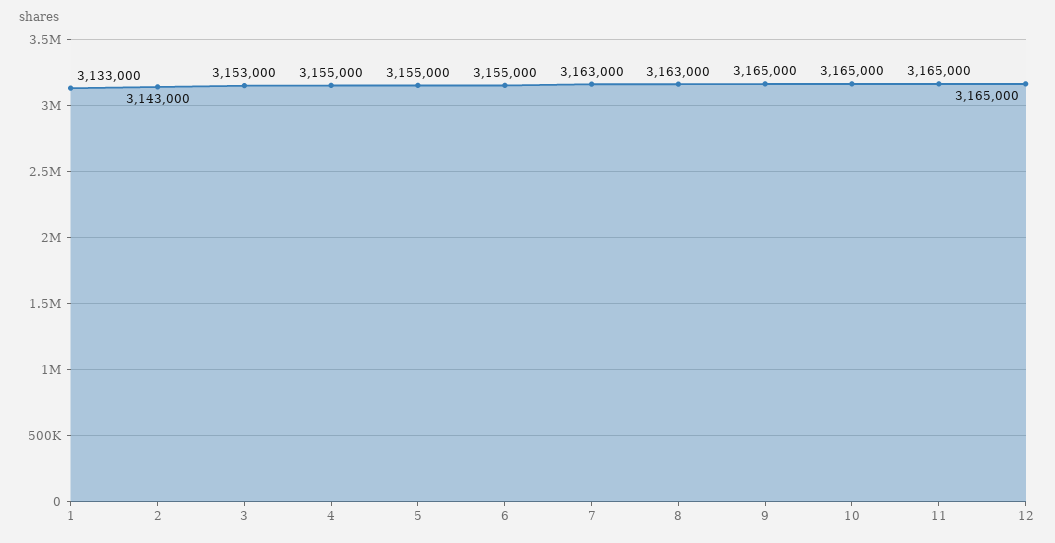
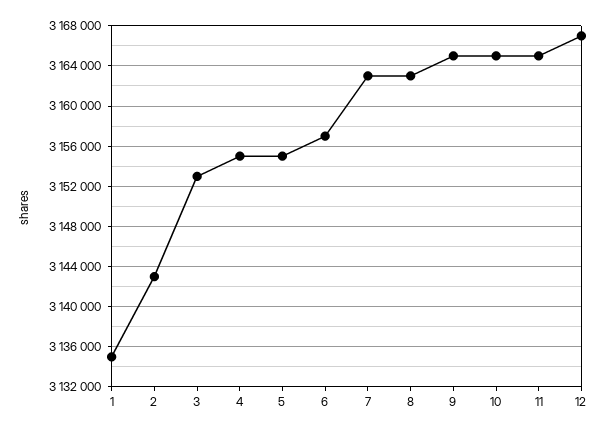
  {
-   "1": 3133000,
+   "1": 3135000,
    "2": 3143000,
    "3": 3153000,
    "4": 3155000,
    "5": 3155000,
-   "6": 3155000,
+   "6": 3157000,
    "7": 3163000,
    "8": 3163000,
    "9": 3165000,
    "10": 3165000,
    "11": 3165000,
-   "12": 3165000
+   "12": 3167000
  }

